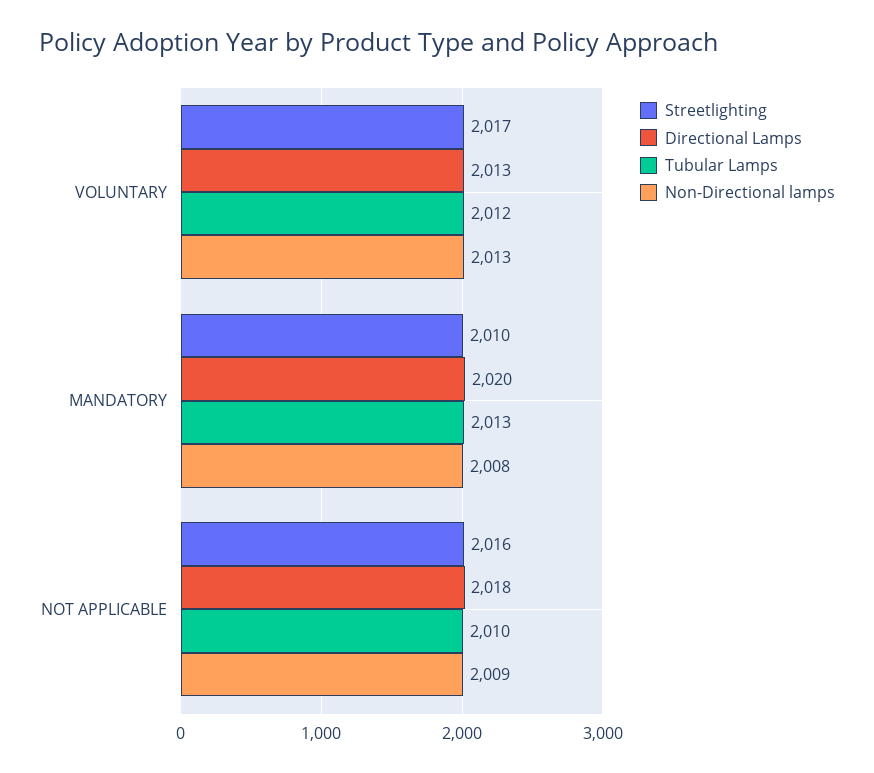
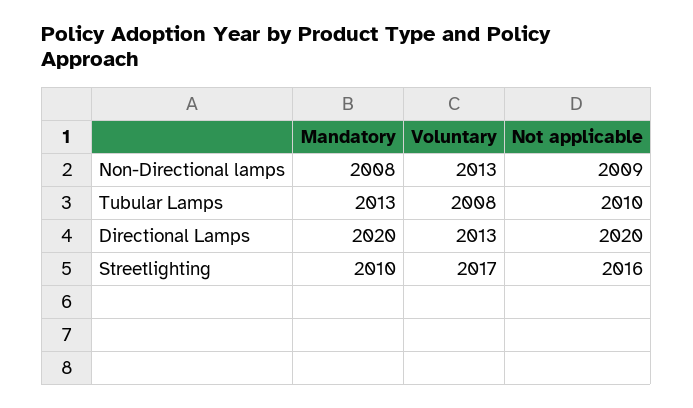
  {
    "Streetlighting": {
      "VOLUNTARY": 2017,
      "MANDATORY": 2010,
      "NOT APPLICABLE": 2016
    },
    "Directional Lamps": {
      "VOLUNTARY": 2013,
      "MANDATORY": 2020,
-     "NOT APPLICABLE": 2018
+     "NOT APPLICABLE": 2020
    },
    "Tubular Lamps": {
-     "VOLUNTARY": 2012,
+     "VOLUNTARY": 2008,
      "MANDATORY": 2013,
      "NOT APPLICABLE": 2010
    },
    "Non-Directional lamps": {
      "VOLUNTARY": 2013,
      "MANDATORY": 2008,
      "NOT APPLICABLE": 2009
    }
  }

